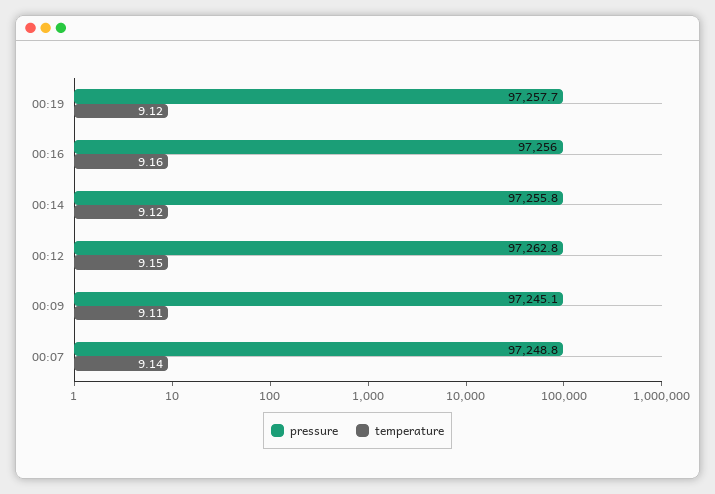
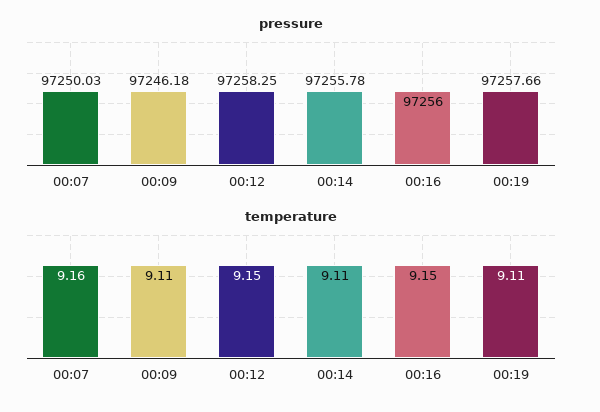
  {
    "pressure": {
      "00:19": 97257.66,
      "00:16": 97256,
      "00:14": 97255.78,
-     "00:12": 97262.8,
+     "00:12": 97258.25,
-     "00:09": 97245.1,
+     "00:09": 97246.18,
-     "00:07": 97248.8
+     "00:07": 97250.03
    },
    "temperature": {
-     "00:19": 9.12,
+     "00:19": 9.11,
-     "00:16": 9.16,
+     "00:16": 9.15,
-     "00:14": 9.12,
+     "00:14": 9.11,
      "00:12": 9.15,
      "00:09": 9.11,
-     "00:07": 9.14
+     "00:07": 9.16
    }
  }

